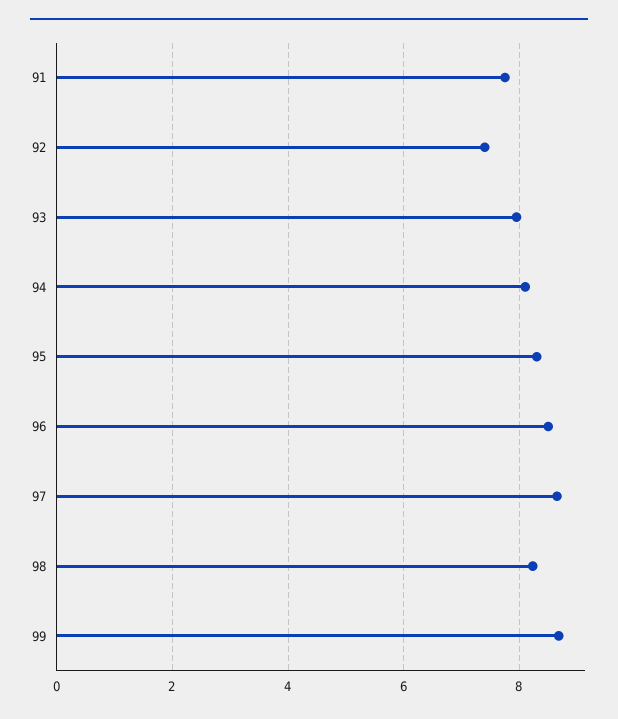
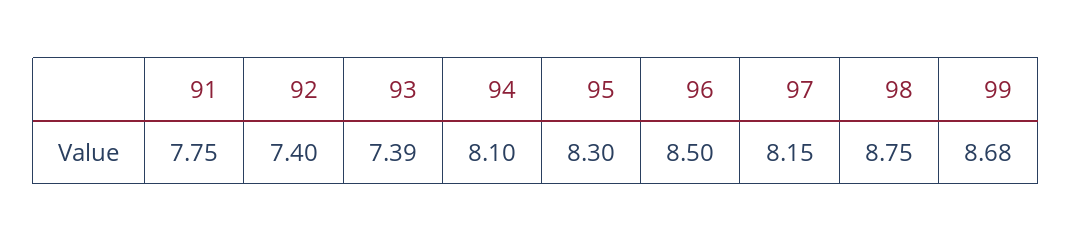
  {
    "91": 7.75,
    "92": 7.4,
-   "93": 8,
+   "93": 7.39,
    "94": 8.1,
    "95": 8.3,
    "96": 8.5,
-   "97": 8.6,
+   "97": 8.15,
-   "98": 8.2,
+   "98": 8.75,
    "99": 8.68
  }

